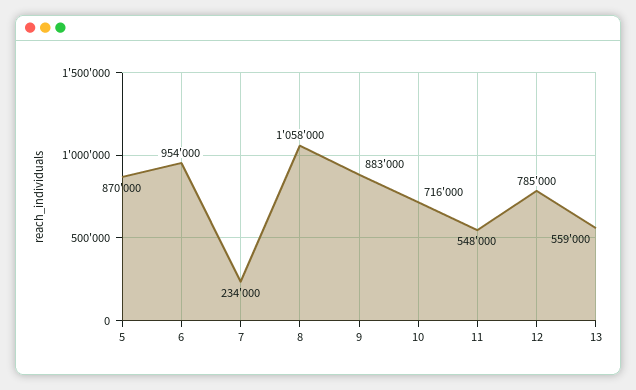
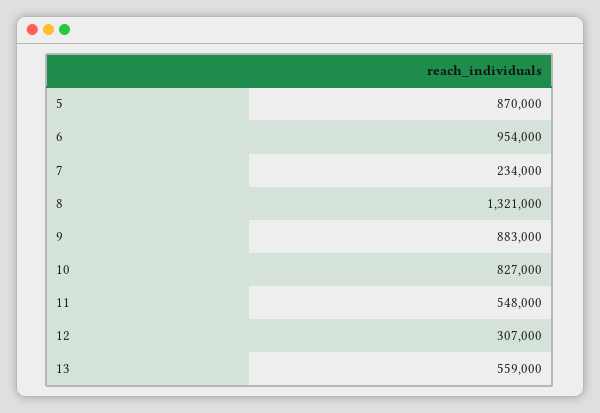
  {
    "5": 870000,
    "6": 954000,
    "7": 234000,
-   "8": 1058000,
+   "8": 1321000,
    "9": 883000,
-   "10": 716000,
+   "10": 827000,
    "11": 548000,
-   "12": 785000,
+   "12": 307000,
    "13": 559000
  }

